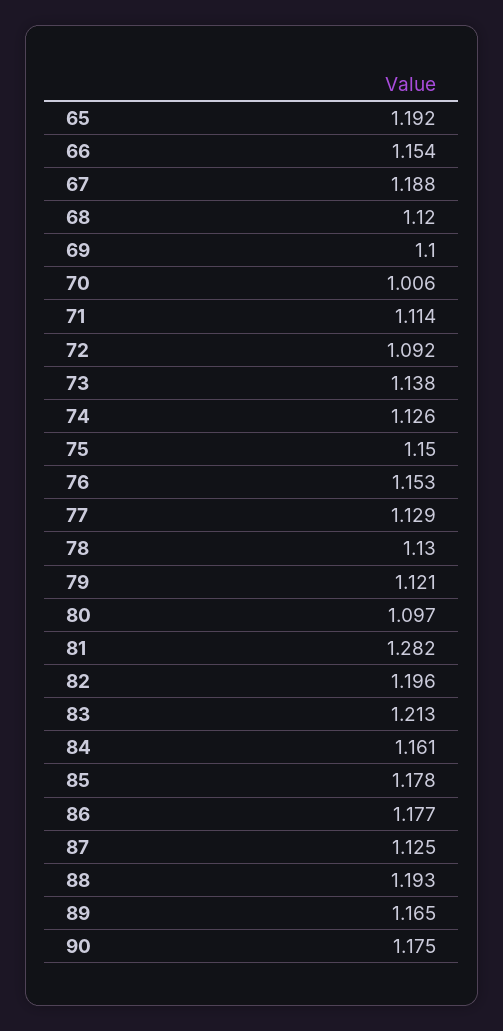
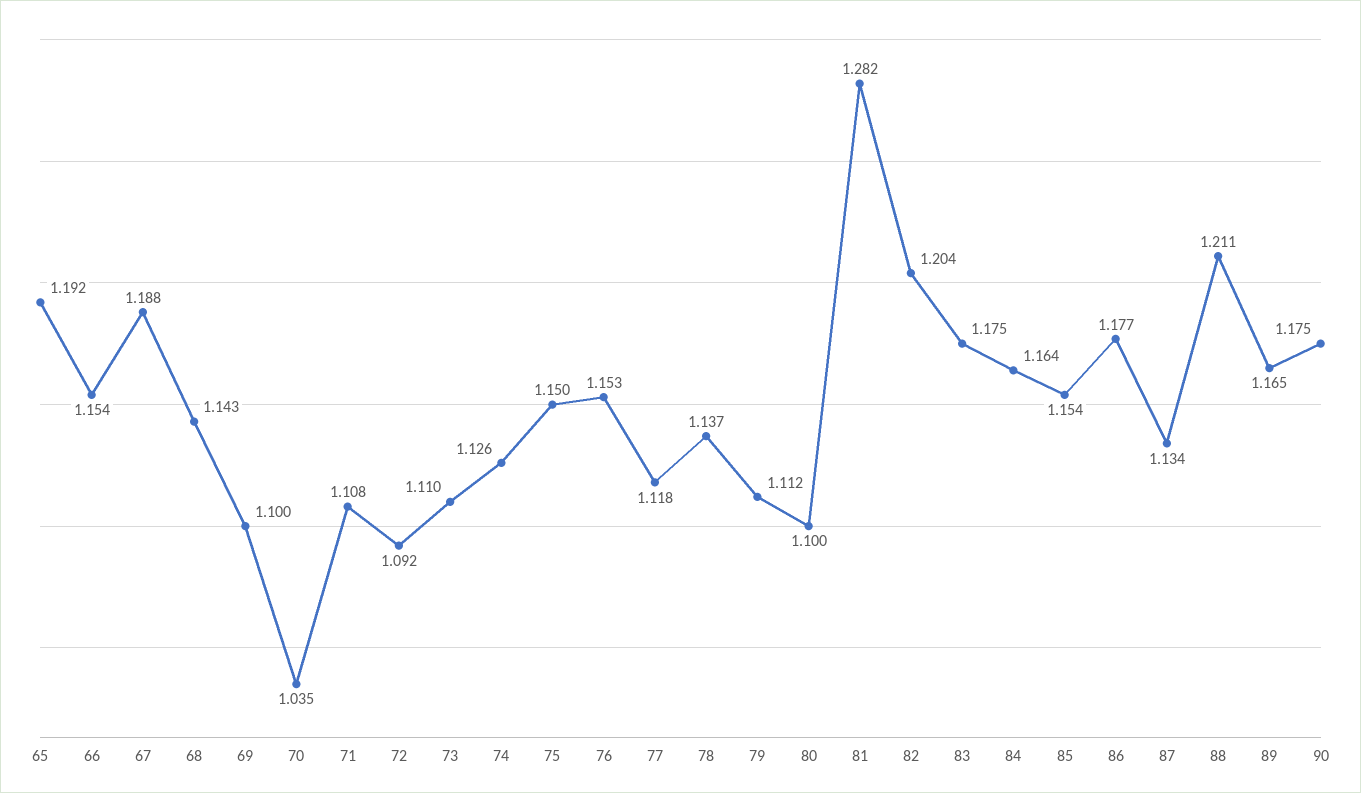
  {
    "65": 1.192,
    "66": 1.154,
    "67": 1.188,
-   "68": 1.12,
+   "68": 1.143,
    "69": 1.1,
-   "70": 1.006,
+   "70": 1.035,
-   "71": 1.114,
+   "71": 1.108,
    "72": 1.092,
-   "73": 1.138,
+   "73": 1.11,
    "74": 1.126,
    "75": 1.15,
    "76": 1.153,
-   "77": 1.129,
+   "77": 1.118,
-   "78": 1.13,
+   "78": 1.137,
-   "79": 1.121,
+   "79": 1.112,
-   "80": 1.097,
+   "80": 1.1,
    "81": 1.282,
-   "82": 1.196,
+   "82": 1.204,
-   "83": 1.213,
+   "83": 1.175,
-   "84": 1.161,
+   "84": 1.164,
-   "85": 1.178,
+   "85": 1.154,
    "86": 1.177,
-   "87": 1.125,
+   "87": 1.134,
-   "88": 1.193,
+   "88": 1.211,
    "89": 1.165,
    "90": 1.175
  }

